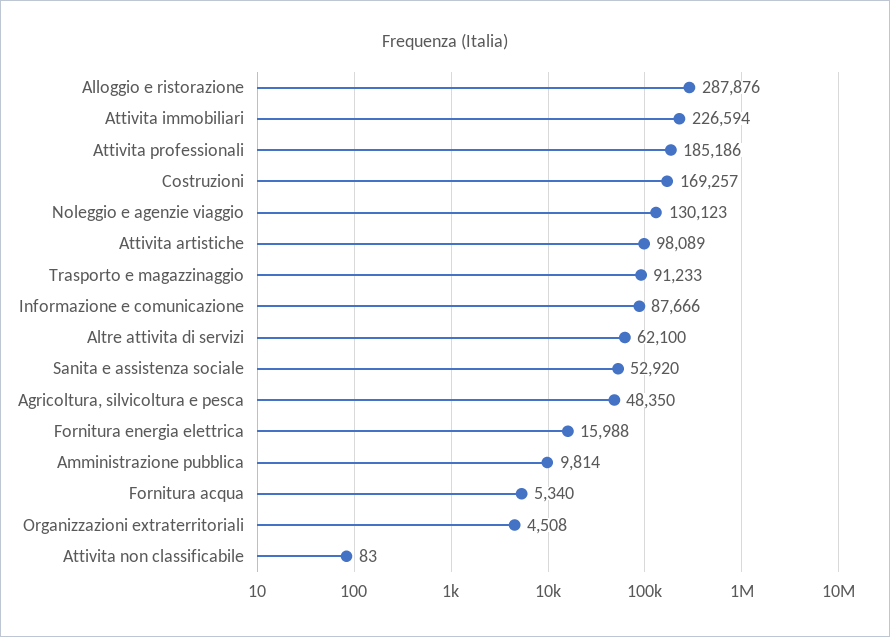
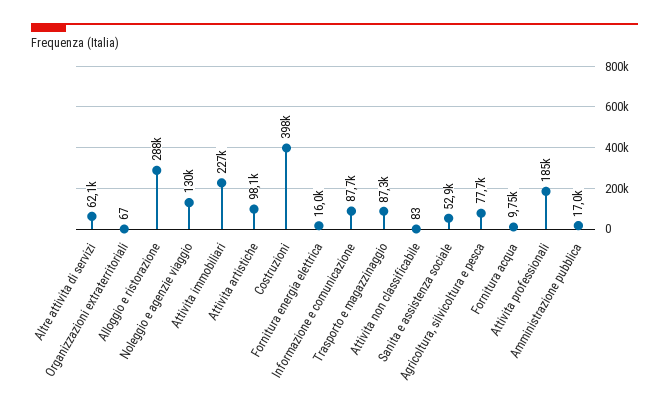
  {
    "Alloggio e ristorazione": 287876,
    "Attivita immobiliari": 226594,
    "Attivita professionali": 185186,
-   "Costruzioni": 169257,
+   "Costruzioni": 398000,
    "Noleggio e agenzie viaggio": 130123,
    "Attivita artistiche": 98089,
-   "Trasporto e magazzinaggio": 91233,
+   "Trasporto e magazzinaggio": 87300,
    "Informazione e comunicazione": 87666,
    "Altre attivita di servizi": 62100,
    "Sanita e assistenza sociale": 52920,
-   "Agricoltura, silvicoltura e pesca": 48350,
+   "Agricoltura, silvicoltura e pesca": 77700,
    "Fornitura energia elettrica": 15988,
-   "Amministrazione pubblica": 9814,
+   "Amministrazione pubblica": 17000,
-   "Fornitura acqua": 5340,
+   "Fornitura acqua": 9750,
-   "Organizzazioni extraterritoriali": 4508,
+   "Organizzazioni extraterritoriali": 67,
    "Attivita non classificabile": 83
  }

